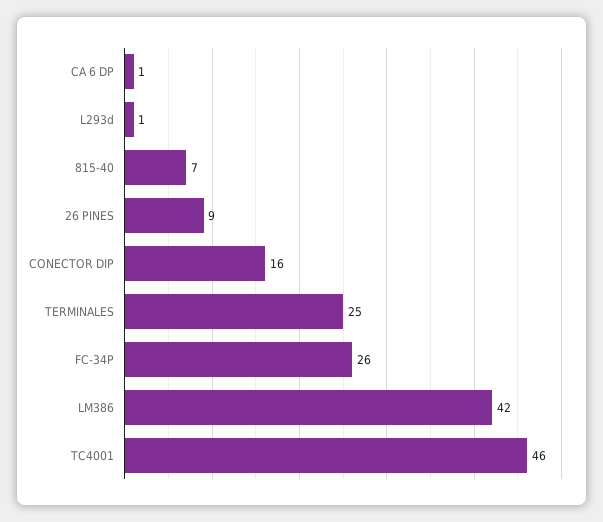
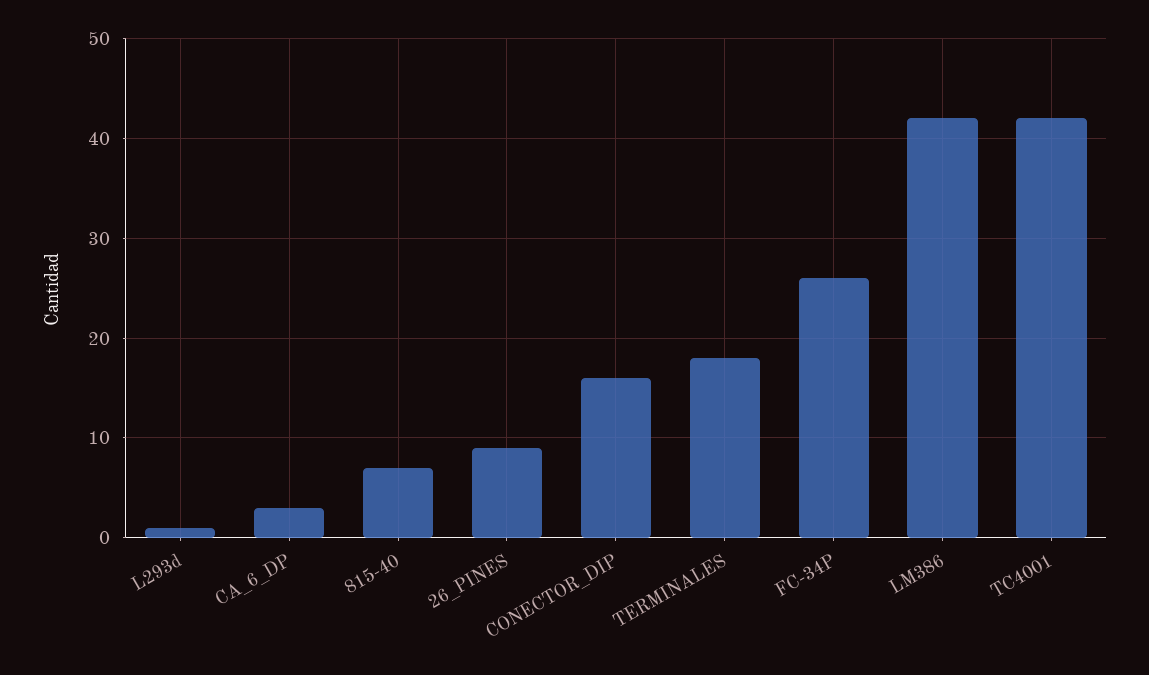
  {
-   "CA 6 DP": 1,
+   "CA 6 DP": 3,
    "L293d": 1,
    "815-40": 7,
    "26 PINES": 9,
    "CONECTOR DIP": 16,
-   "TERMINALES": 25,
+   "TERMINALES": 18,
    "FC-34P": 26,
    "LM386": 42,
-   "TC4001": 46
+   "TC4001": 42
  }

